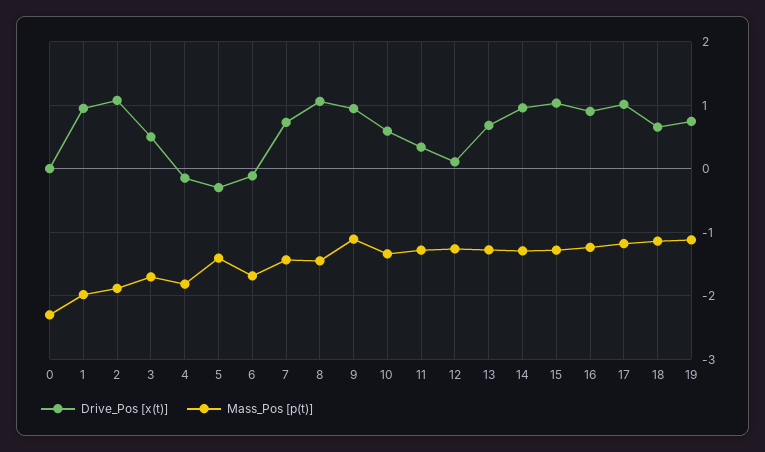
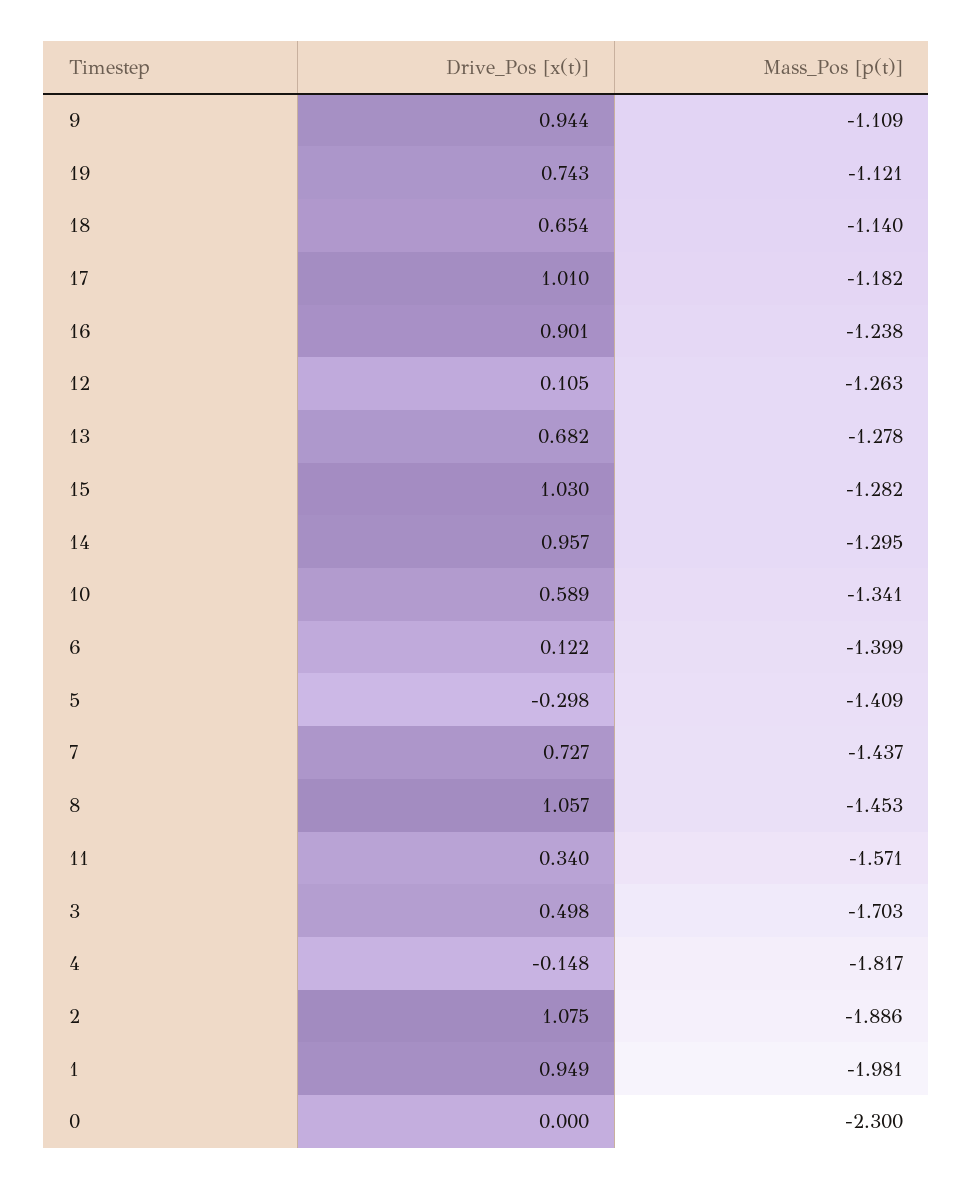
  {
    "Drive_Pos [x(t)]": {
      "0": 0,
      "1": 0.949,
      "2": 1.075,
      "3": 0.498,
      "4": -0.148,
      "5": -0.298,
-     "6": -0.1,
+     "6": 0.122,
      "7": 0.727,
      "8": 1.057,
      "9": 0.944,
      "10": 0.589,
      "11": 0.34,
      "12": 0.105,
      "13": 0.682,
      "14": 0.957,
      "15": 1.03,
      "16": 0.901,
      "17": 1.01,
      "18": 0.654,
      "19": 0.743
    },
    "Mass_Pos [p(t)]": {
      "0": -2.3,
      "1": -1.981,
      "2": -1.886,
      "3": -1.703,
      "4": -1.817,
      "5": -1.409,
-     "6": -1.7,
+     "6": -1.399,
      "7": -1.437,
      "8": -1.453,
      "9": -1.109,
      "10": -1.341,
-     "11": -1.3,
+     "11": -1.571,
      "12": -1.263,
      "13": -1.278,
      "14": -1.295,
      "15": -1.282,
      "16": -1.238,
      "17": -1.182,
      "18": -1.14,
      "19": -1.121
    }
  }

